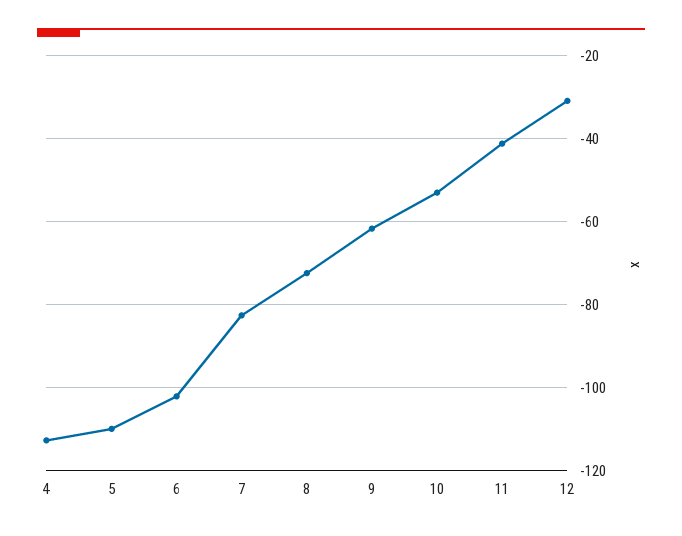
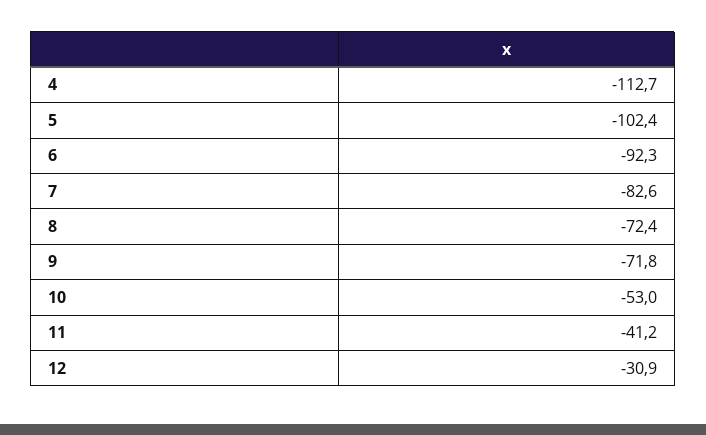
  {
    "4": -112.7,
-   "5": -110,
+   "5": -102.4,
-   "6": -102,
+   "6": -92.3,
    "7": -82.6,
    "8": -72.4,
-   "9": -62,
+   "9": -71.8,
    "10": -53,
    "11": -41.2,
    "12": -30.9
  }

